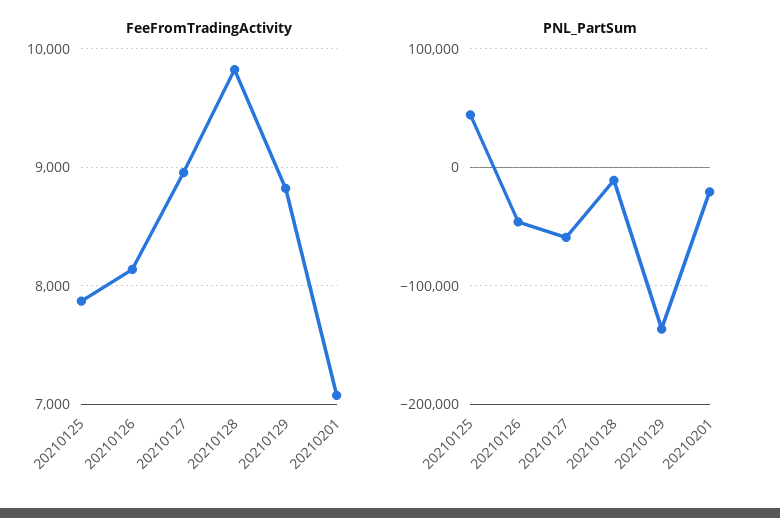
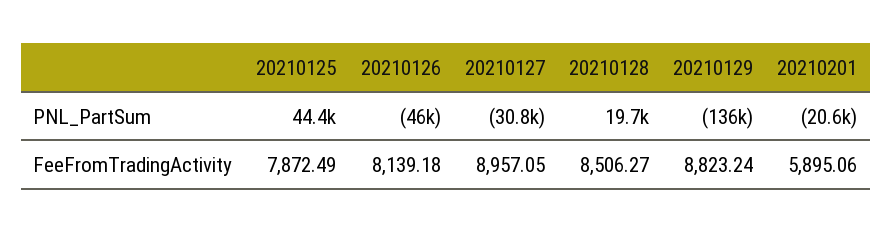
  {
    "FeeFromTradingActivity": {
      "20210125": 7872.49,
      "20210126": 8139.18,
      "20210127": 8957.05,
-     "20210128": 9800,
+     "20210128": 8506.27,
      "20210129": 8823.24,
-     "20210201": 7100
+     "20210201": 5895.06
    },
    "PNL_PartSum": {
      "20210125": 44400,
      "20210126": -46000,
-     "20210127": -60000,
+     "20210127": -30800,
-     "20210128": -10000,
+     "20210128": 19700,
      "20210129": -136000,
      "20210201": -20600
    }
  }

